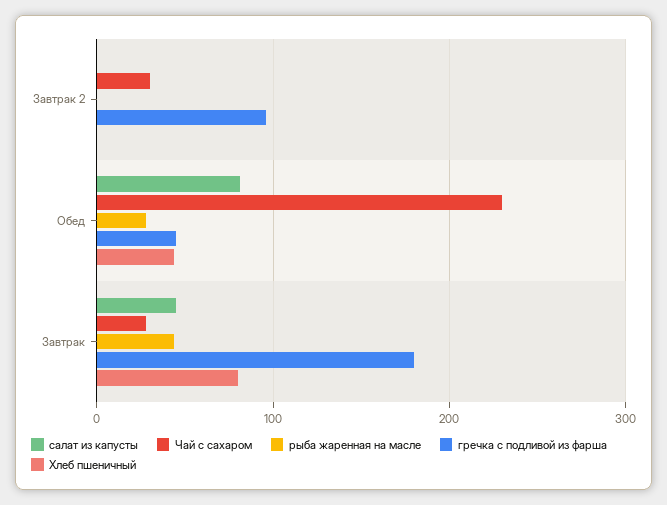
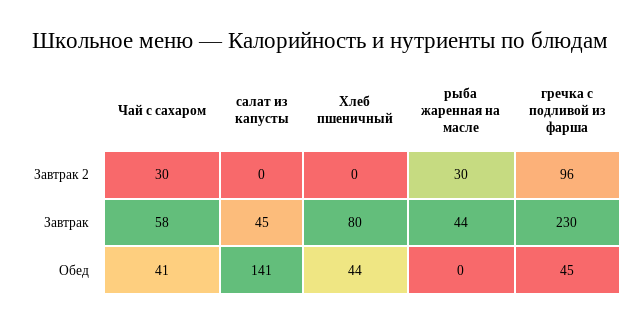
  {
    "салат из капусты": {
      "Завтрак 2": 0,
-     "Обед": 80,
+     "Обед": 141,
      "Завтрак": 45
    },
    "Чай с сахаром": {
      "Завтрак 2": 30,
-     "Обед": 230,
+     "Обед": 41,
-     "Завтрак": 30
+     "Завтрак": 58
    },
    "рыба жаренная на масле": {
-     "Завтрак 2": 0,
+     "Завтрак 2": 30,
-     "Обед": 30,
+     "Обед": 0,
      "Завтрак": 44
    },
    "гречка с подливой из фарша": {
      "Завтрак 2": 96,
      "Обед": 45,
-     "Завтрак": 180
+     "Завтрак": 230
    },
    "Хлеб пшеничный": {
      "Завтрак 2": 0,
      "Обед": 44,
      "Завтрак": 80
    }
  }

